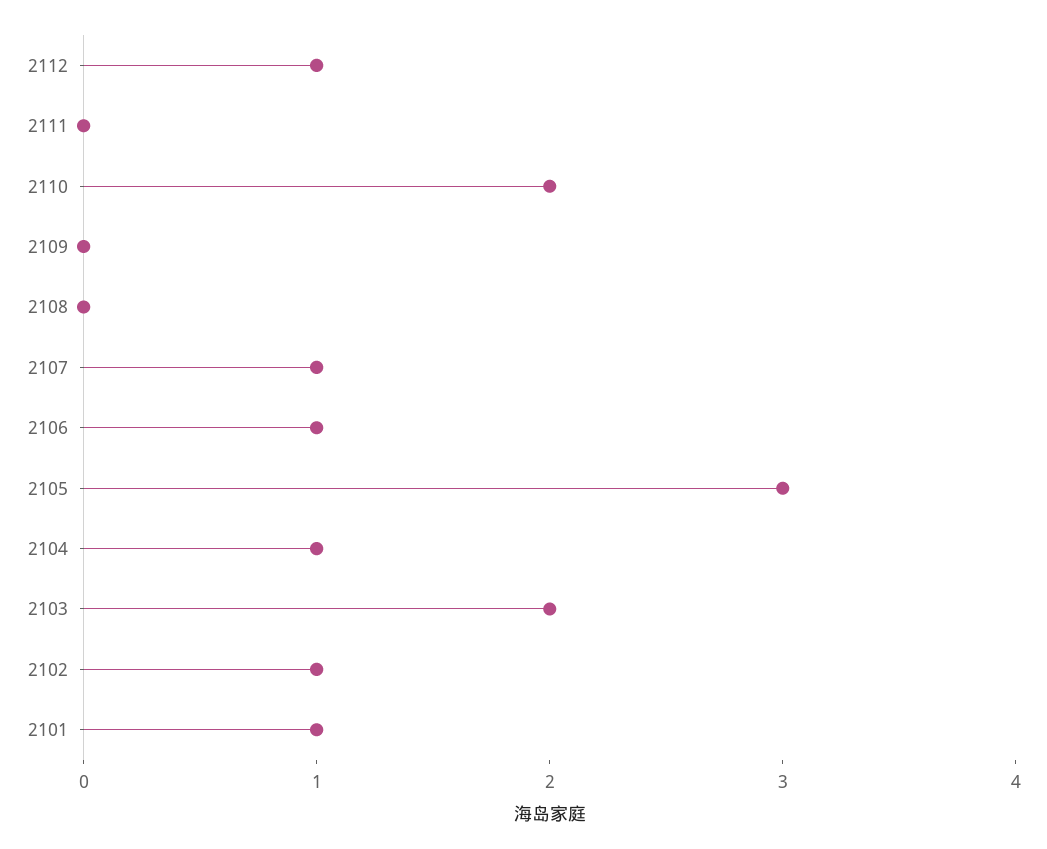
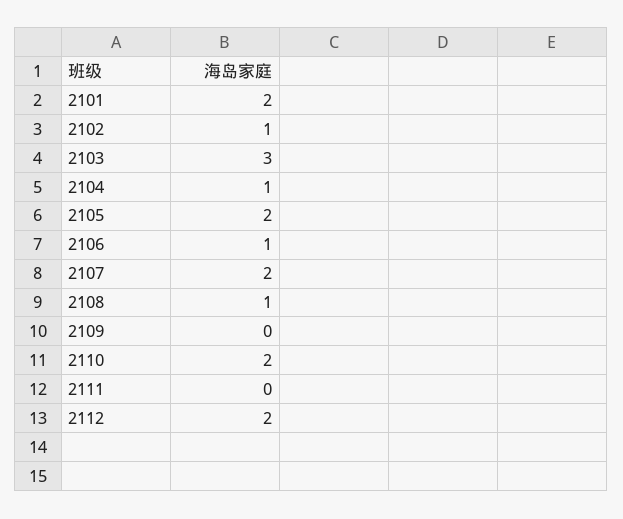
  {
-   "2112": 1,
+   "2112": 2,
    "2111": 0,
    "2110": 2,
    "2109": 0,
-   "2108": 0,
+   "2108": 1,
-   "2107": 1,
+   "2107": 2,
    "2106": 1,
-   "2105": 3,
+   "2105": 2,
    "2104": 1,
-   "2103": 2,
+   "2103": 3,
    "2102": 1,
-   "2101": 1
+   "2101": 2
  }

